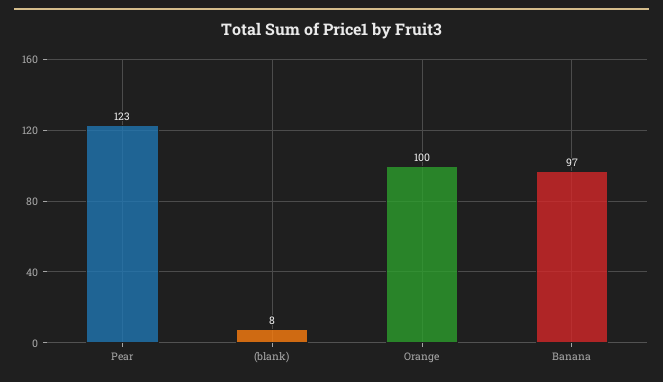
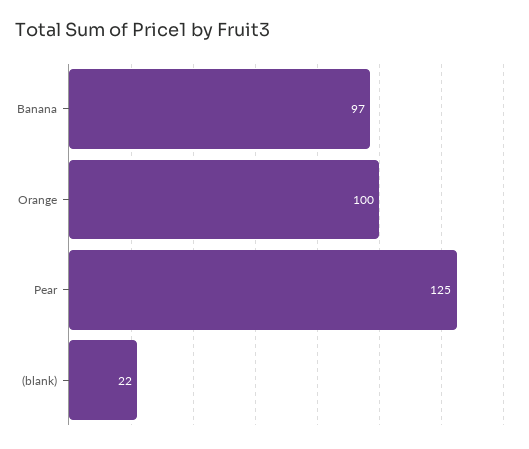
  {
-   "Pear": 123,
+   "Pear": 125,
-   "(blank)": 8,
+   "(blank)": 22,
    "Orange": 100,
    "Banana": 97
  }

